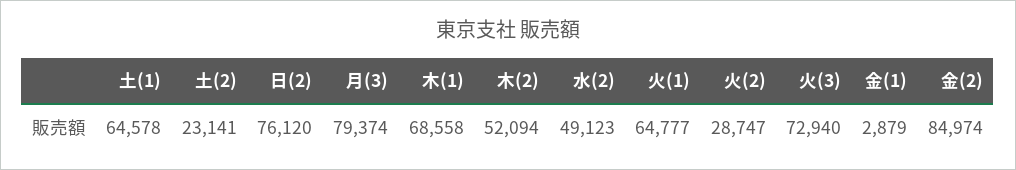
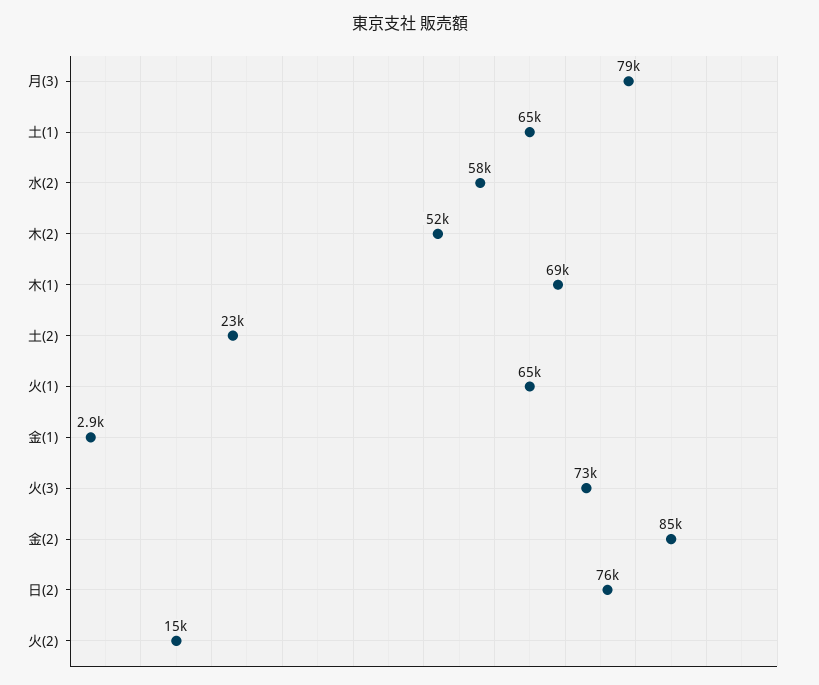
  {
    "土(1)": 64578,
    "土(2)": 23141,
    "日(2)": 76120,
    "月(3)": 79374,
    "木(1)": 68558,
    "木(2)": 52094,
-   "水(2)": 49123,
+   "水(2)": 58000,
    "火(1)": 64777,
-   "火(2)": 28747,
+   "火(2)": 15000,
    "火(3)": 72940,
    "金(1)": 2879,
    "金(2)": 84974
  }

